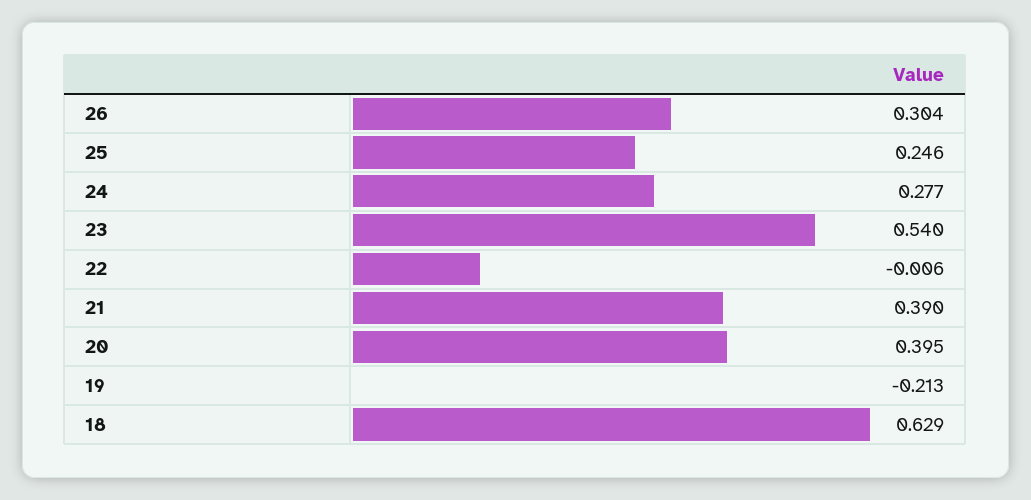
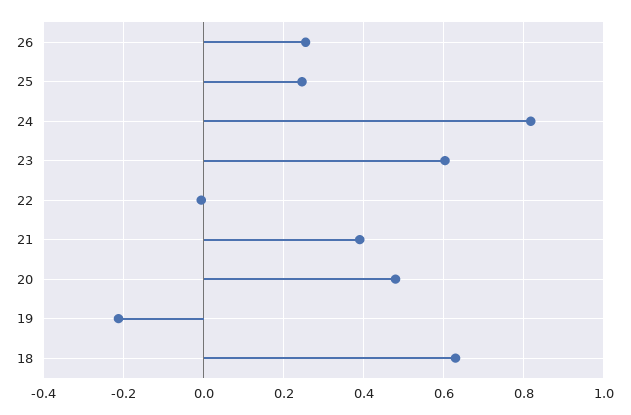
  {
-   "26": 0.304,
+   "26": 0.26,
    "25": 0.246,
-   "24": 0.277,
+   "24": 0.82,
-   "23": 0.54,
+   "23": 0.6,
    "22": -0.006,
    "21": 0.39,
-   "20": 0.395,
+   "20": 0.48,
    "19": -0.213,
    "18": 0.629
  }

